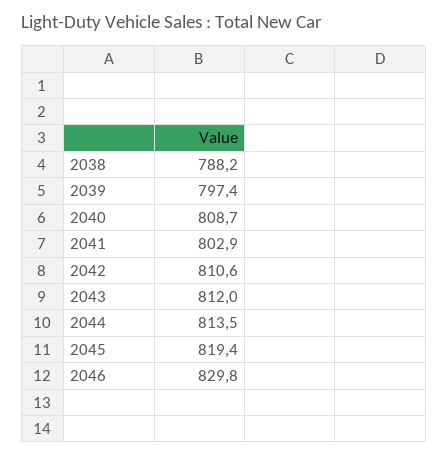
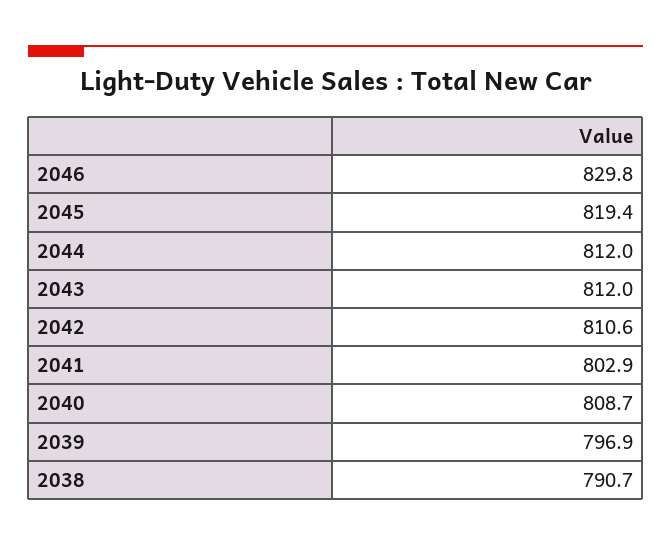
  {
-   "2038": 788.2,
+   "2038": 790.7,
-   "2039": 797.4,
+   "2039": 796.9,
    "2040": 808.7,
    "2041": 802.9,
    "2042": 810.6,
    "2043": 812,
-   "2044": 813.5,
+   "2044": 812,
    "2045": 819.4,
    "2046": 829.8
  }

